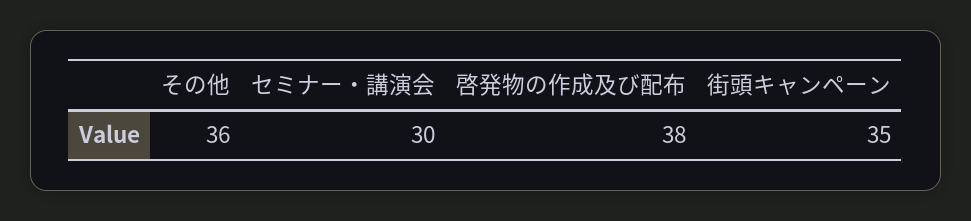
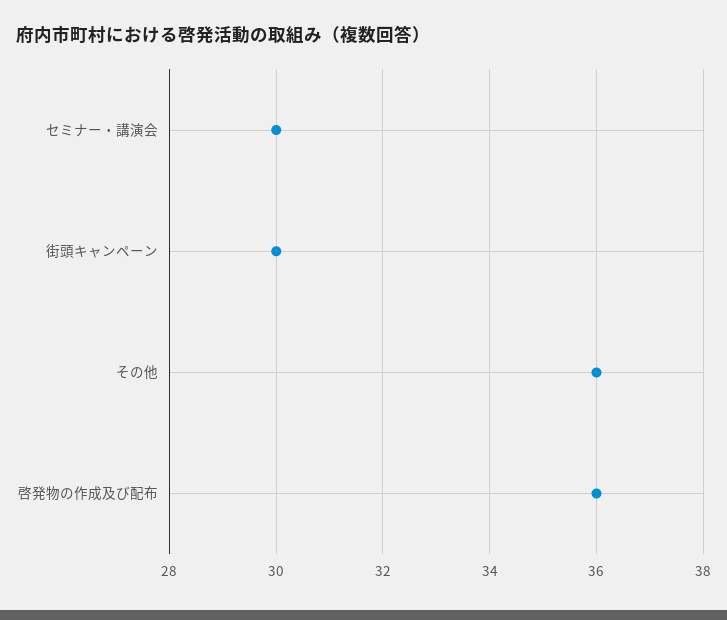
  {
    "その他": 36,
    "セミナー・講演会": 30,
-   "啓発物の作成及び配布": 38,
+   "啓発物の作成及び配布": 36,
-   "街頭キャンペーン": 35
+   "街頭キャンペーン": 30
  }

